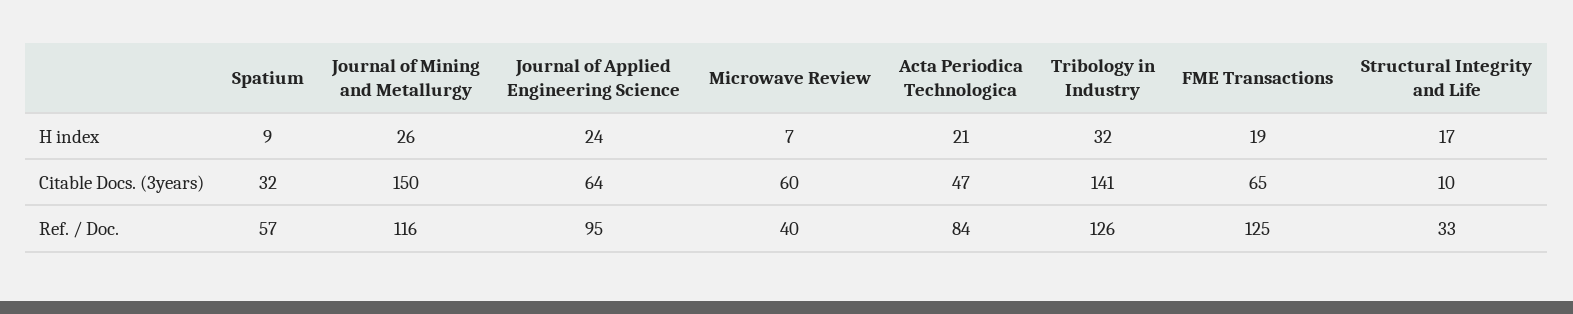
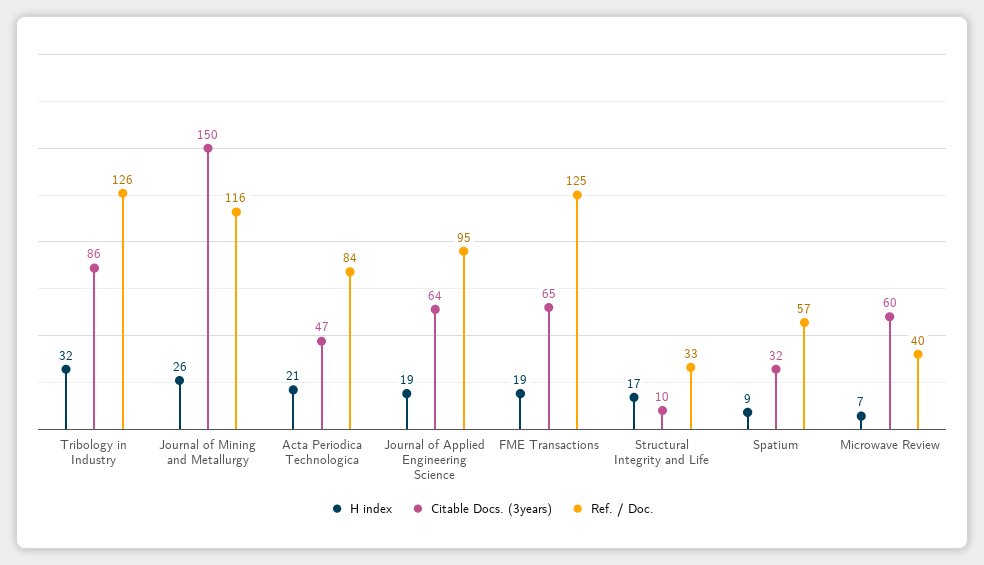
  {
    "H index": {
      "Spatium": 9,
      "Journal of Mining and Metallurgy": 26,
-     "Journal of Applied Engineering Science": 24,
+     "Journal of Applied Engineering Science": 19,
      "Microwave Review": 7,
      "Acta Periodica Technologica": 21,
      "Tribology in Industry": 32,
      "FME Transactions": 19,
      "Structural Integrity and Life": 17
    },
    "Citable Docs. (3years)": {
      "Spatium": 32,
      "Journal of Mining and Metallurgy": 150,
      "Journal of Applied Engineering Science": 64,
      "Microwave Review": 60,
      "Acta Periodica Technologica": 47,
-     "Tribology in Industry": 141,
+     "Tribology in Industry": 86,
      "FME Transactions": 65,
      "Structural Integrity and Life": 10
    },
    "Ref. / Doc.": {
      "Spatium": 57,
      "Journal of Mining and Metallurgy": 116,
      "Journal of Applied Engineering Science": 95,
      "Microwave Review": 40,
      "Acta Periodica Technologica": 84,
      "Tribology in Industry": 126,
      "FME Transactions": 125,
      "Structural Integrity and Life": 33
    }
  }

